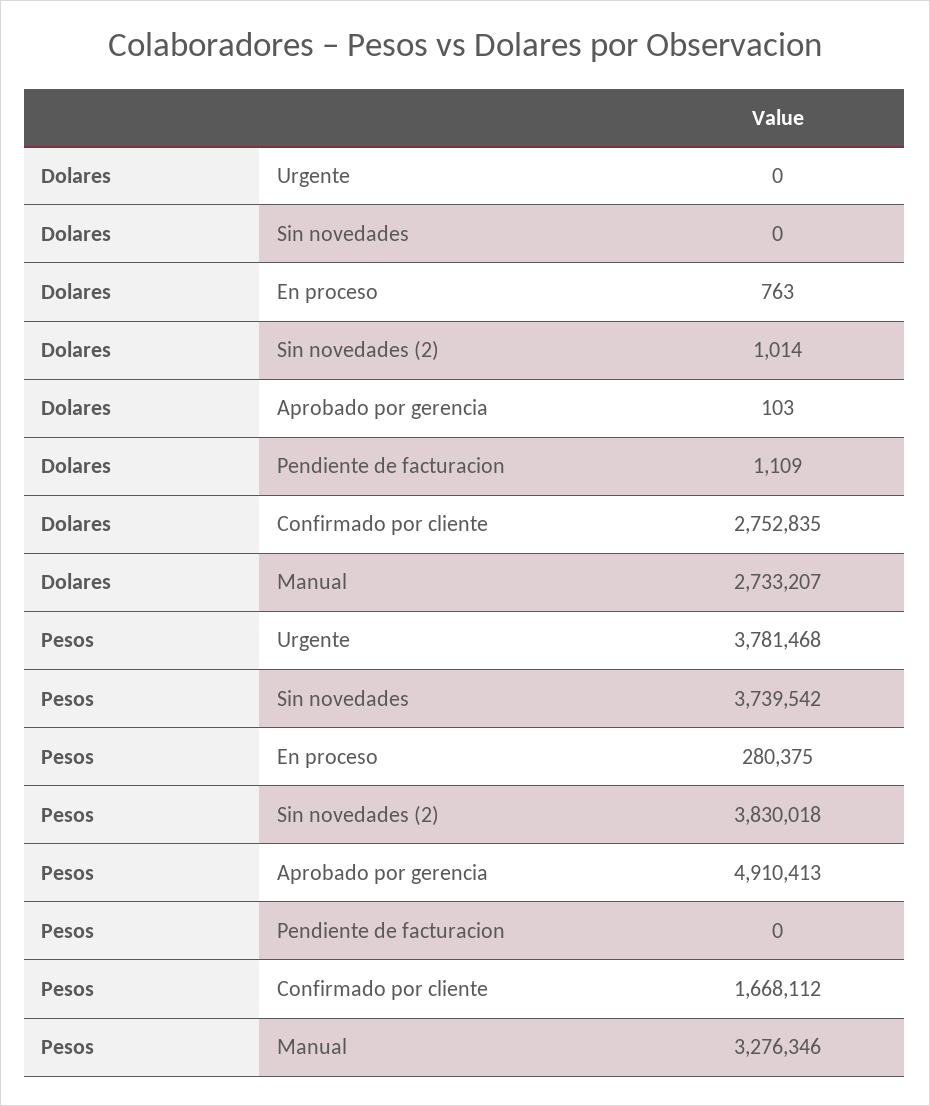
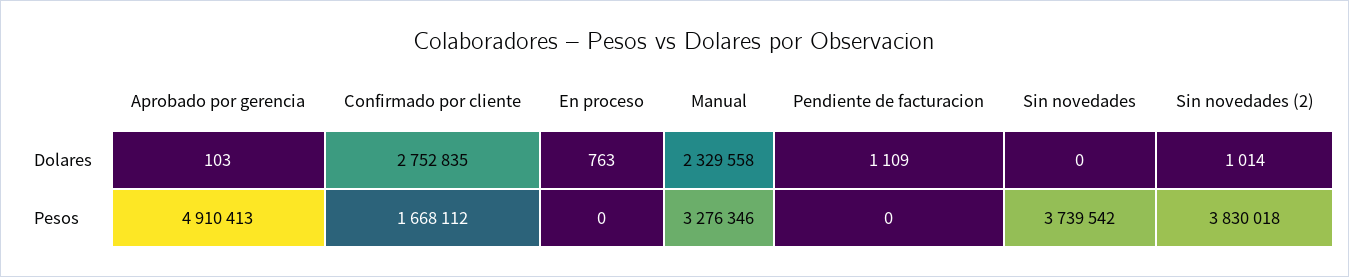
  {
    "Dolares": {
-     "Urgente": 0,
      "Sin novedades": 0,
      "En proceso": 763,
      "Sin novedades (2)": 1014,
      "Aprobado por gerencia": 103,
      "Pendiente de facturacion": 1109,
      "Confirmado por cliente": 2752835,
-     "Manual": 2733207
+     "Manual": 2329558
    },
    "Pesos": {
-     "Urgente": 3781468,
      "Sin novedades": 3739542,
-     "En proceso": 280375,
+     "En proceso": 0,
      "Sin novedades (2)": 3830018,
      "Aprobado por gerencia": 4910413,
      "Pendiente de facturacion": 0,
      "Confirmado por cliente": 1668112,
      "Manual": 3276346
    }
  }

